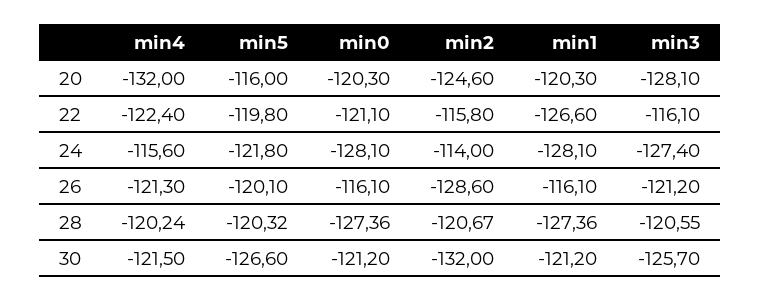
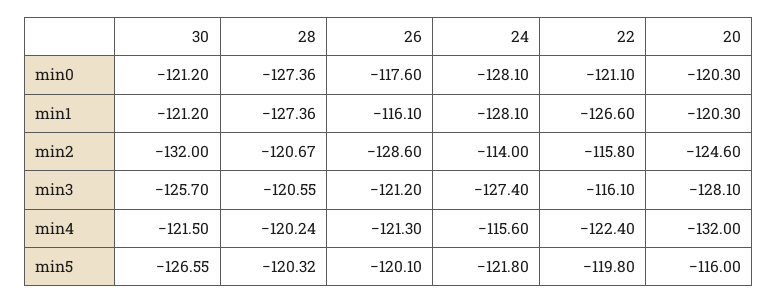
  {
    "min4": {
      "20": -132,
      "22": -122.4,
      "24": -115.6,
      "26": -121.3,
      "28": -120.24,
      "30": -121.5
    },
    "min5": {
      "20": -116,
      "22": -119.8,
      "24": -121.8,
      "26": -120.1,
      "28": -120.32,
-     "30": -126.6
+     "30": -126.55
    },
    "min0": {
      "20": -120.3,
      "22": -121.1,
      "24": -128.1,
-     "26": -116.1,
+     "26": -117.6,
      "28": -127.36,
      "30": -121.2
    },
    "min2": {
      "20": -124.6,
      "22": -115.8,
      "24": -114,
      "26": -128.6,
      "28": -120.67,
      "30": -132
    },
    "min1": {
      "20": -120.3,
      "22": -126.6,
      "24": -128.1,
      "26": -116.1,
      "28": -127.36,
      "30": -121.2
    },
    "min3": {
      "20": -128.1,
      "22": -116.1,
      "24": -127.4,
      "26": -121.2,
      "28": -120.55,
      "30": -125.7
    }
  }

